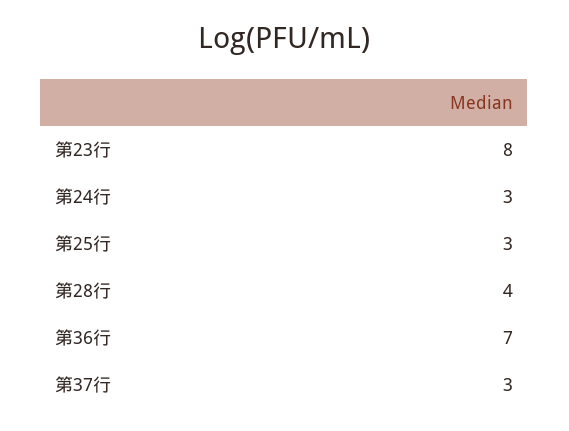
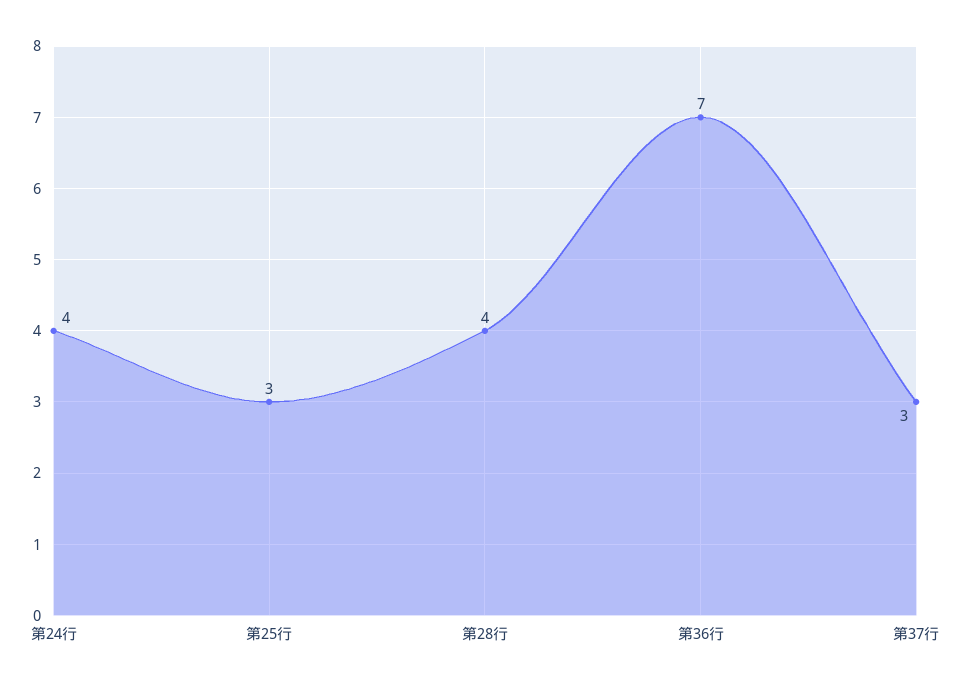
  {
-   "第23行": 8,
-   "第24行": 3,
+   "第24行": 4,
    "第25行": 3,
    "第28行": 4,
    "第36行": 7,
    "第37行": 3
  }

